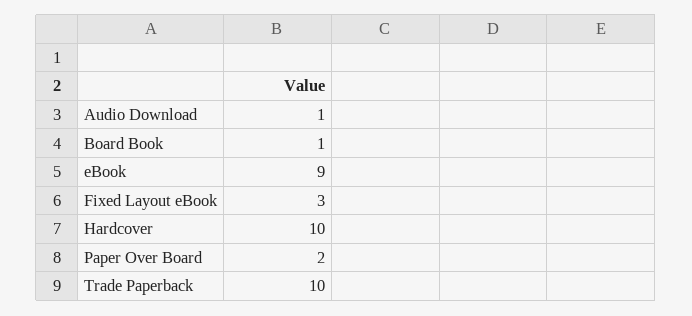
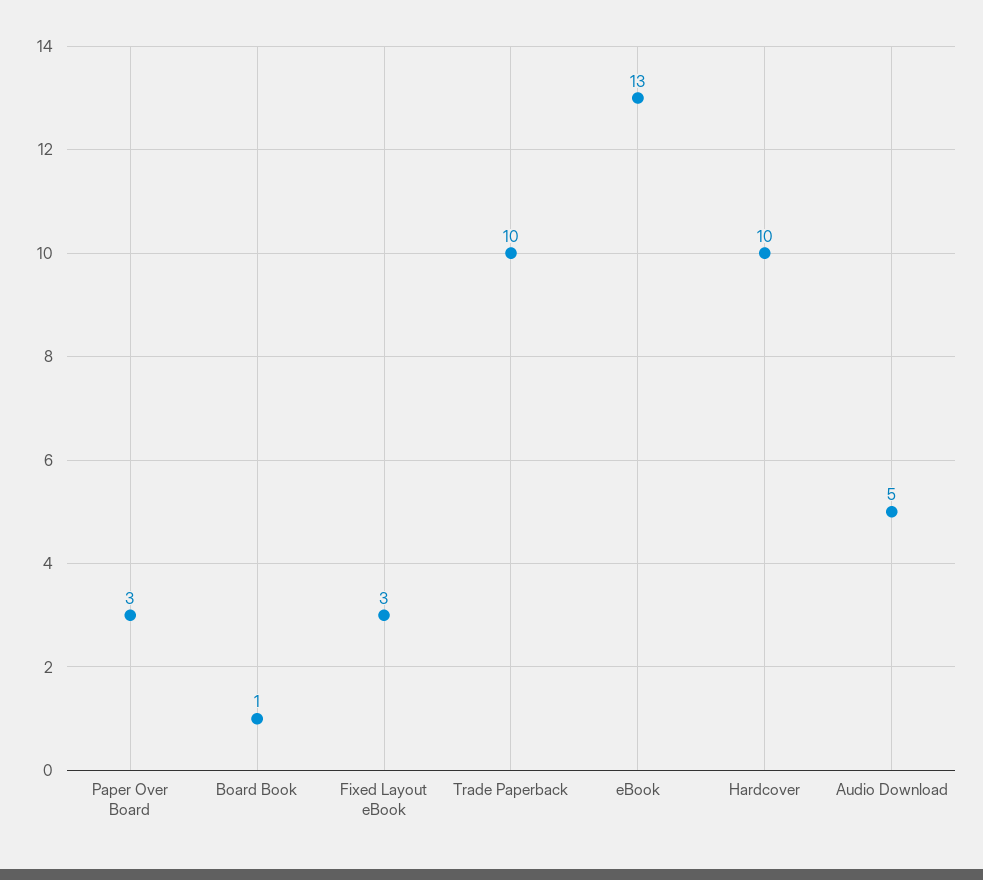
  {
-   "Audio Download": 1,
+   "Audio Download": 5,
    "Board Book": 1,
-   "eBook": 9,
+   "eBook": 13,
    "Fixed Layout eBook": 3,
    "Hardcover": 10,
-   "Paper Over Board": 2,
+   "Paper Over Board": 3,
    "Trade Paperback": 10
  }

